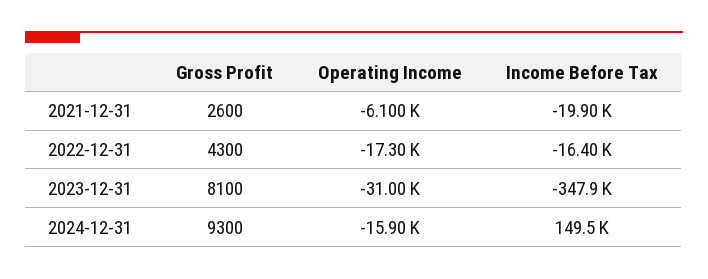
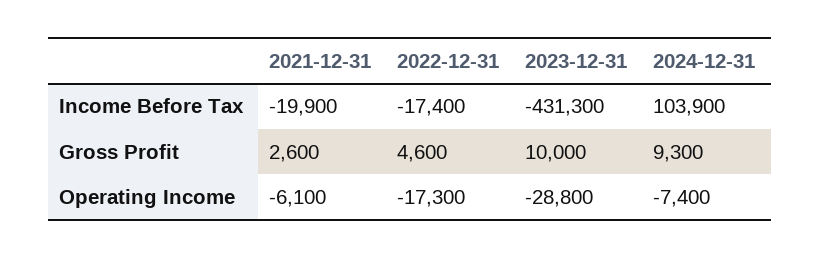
  {
    "Gross Profit": {
      "2021-12-31": 2600,
-     "2022-12-31": 4300,
+     "2022-12-31": 4600,
-     "2023-12-31": 8100,
+     "2023-12-31": 10000,
      "2024-12-31": 9300
    },
    "Operating Income": {
      "2021-12-31": -6100,
      "2022-12-31": -17300,
-     "2023-12-31": -31000,
+     "2023-12-31": -28800,
-     "2024-12-31": -15900
+     "2024-12-31": -7400
    },
    "Income Before Tax": {
      "2021-12-31": -19900,
-     "2022-12-31": -16400,
+     "2022-12-31": -17400,
-     "2023-12-31": -347900,
+     "2023-12-31": -431300,
-     "2024-12-31": 149500
+     "2024-12-31": 103900
    }
  }

